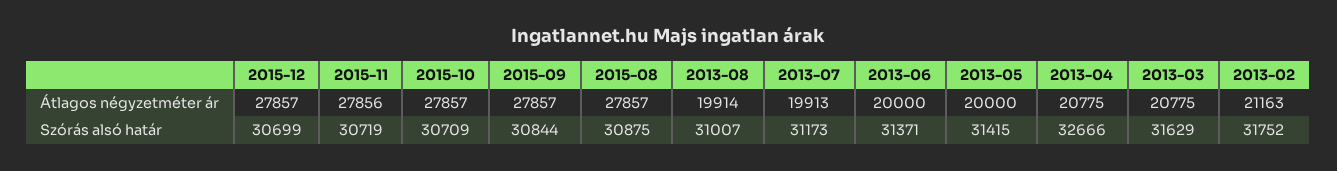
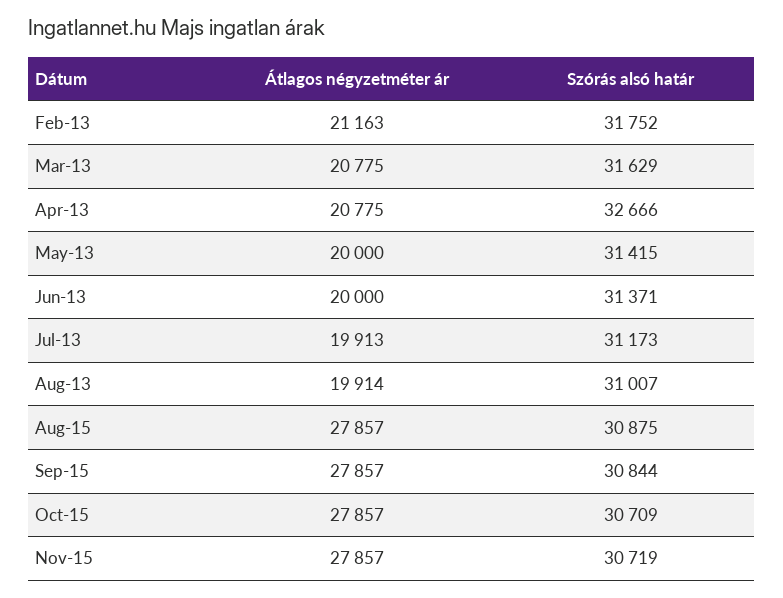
  {
-   "2015-12": {
-     "Átlagos négyzetméter ár": 27857,
-     "Szórás alsó határ": 30699
-   },
    "2015-11": {
-     "Átlagos négyzetméter ár": 27856,
+     "Átlagos négyzetméter ár": 27857,
      "Szórás alsó határ": 30719
    },
    "2015-10": {
      "Átlagos négyzetméter ár": 27857,
      "Szórás alsó határ": 30709
    },
    "2015-09": {
      "Átlagos négyzetméter ár": 27857,
      "Szórás alsó határ": 30844
    },
    "2015-08": {
      "Átlagos négyzetméter ár": 27857,
      "Szórás alsó határ": 30875
    },
    "2013-08": {
      "Átlagos négyzetméter ár": 19914,
      "Szórás alsó határ": 31007
    },
    "2013-07": {
      "Átlagos négyzetméter ár": 19913,
      "Szórás alsó határ": 31173
    },
    "2013-06": {
      "Átlagos négyzetméter ár": 20000,
      "Szórás alsó határ": 31371
    },
    "2013-05": {
      "Átlagos négyzetméter ár": 20000,
      "Szórás alsó határ": 31415
    },
    "2013-04": {
      "Átlagos négyzetméter ár": 20775,
      "Szórás alsó határ": 32666
    },
    "2013-03": {
      "Átlagos négyzetméter ár": 20775,
      "Szórás alsó határ": 31629
    },
    "2013-02": {
      "Átlagos négyzetméter ár": 21163,
      "Szórás alsó határ": 31752
    }
  }

